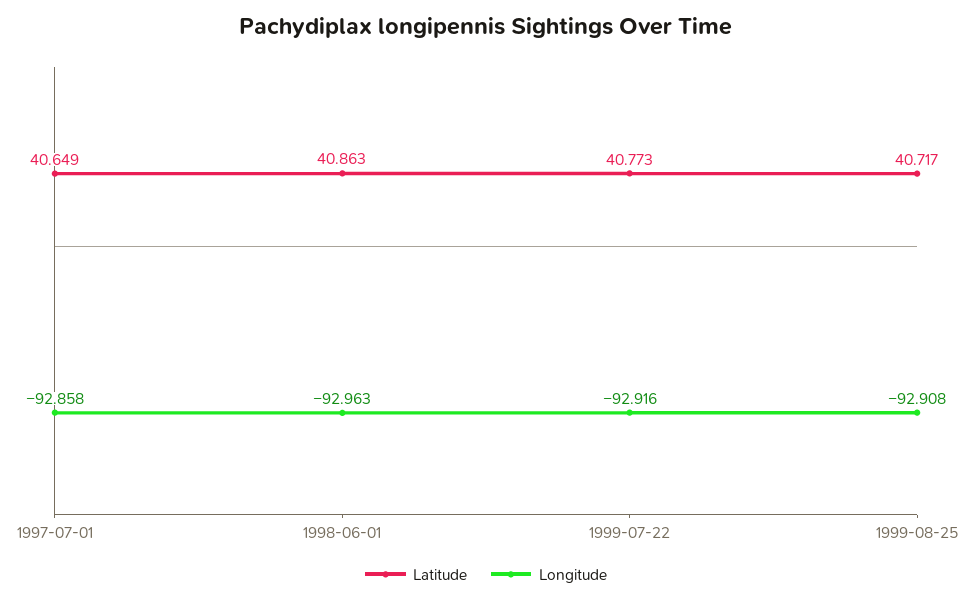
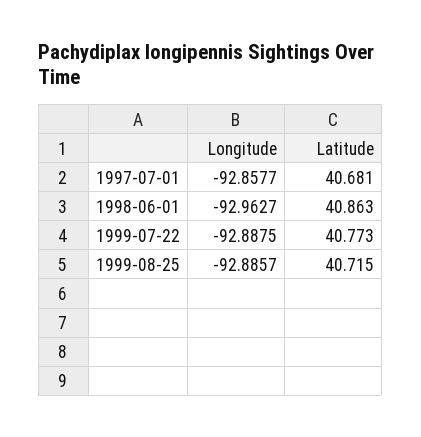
  {
    "Latitude": {
-     "1997-07-01": 40.649,
+     "1997-07-01": 40.681,
      "1998-06-01": 40.863,
      "1999-07-22": 40.773,
-     "1999-08-25": 40.717
+     "1999-08-25": 40.715
    },
    "Longitude": {
      "1997-07-01": -92.8577,
      "1998-06-01": -92.9627,
-     "1999-07-22": -92.916,
+     "1999-07-22": -92.8875,
-     "1999-08-25": -92.908
+     "1999-08-25": -92.8857
    }
  }

